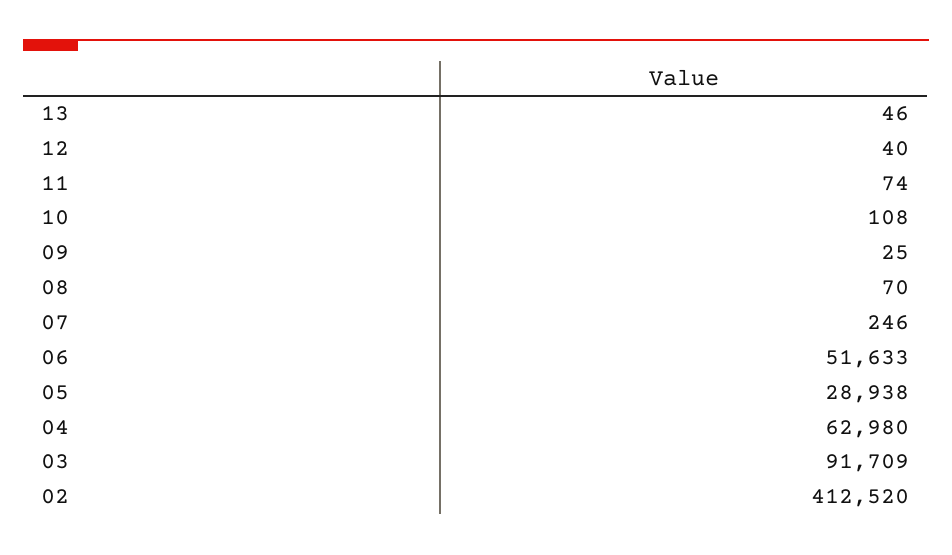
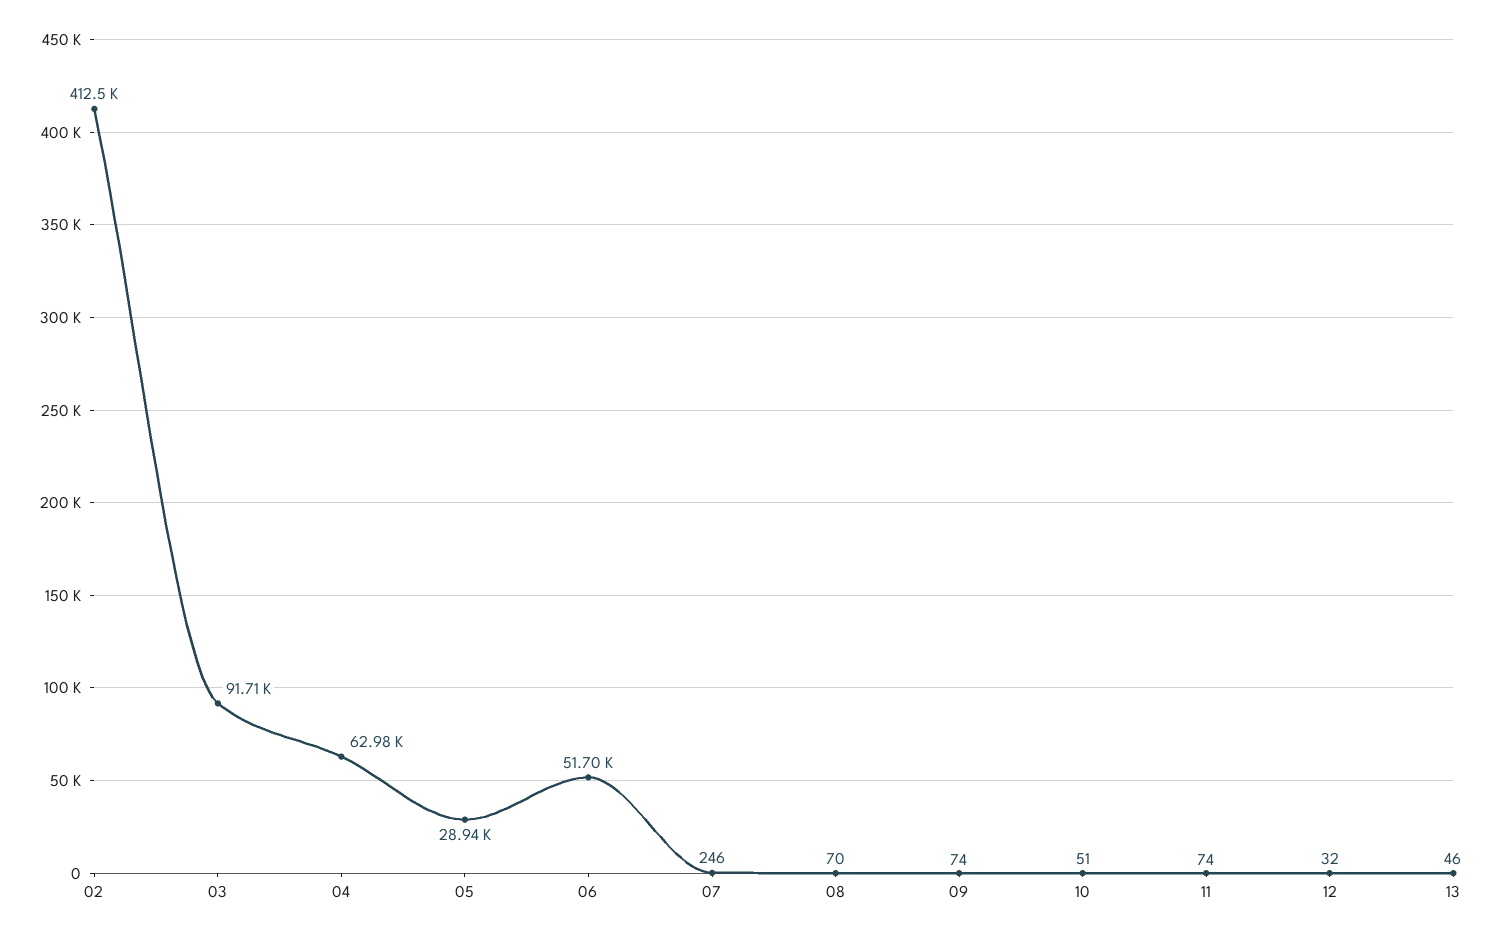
  {
    "13": 46,
-   "12": 40,
+   "12": 32,
    "11": 74,
-   "10": 108,
+   "10": 51,
-   "09": 25,
+   "09": 74,
    "08": 70,
    "07": 246,
-   "06": 51633,
+   "06": 51700,
    "05": 28938,
    "04": 62980,
    "03": 91709,
    "02": 412520
  }

